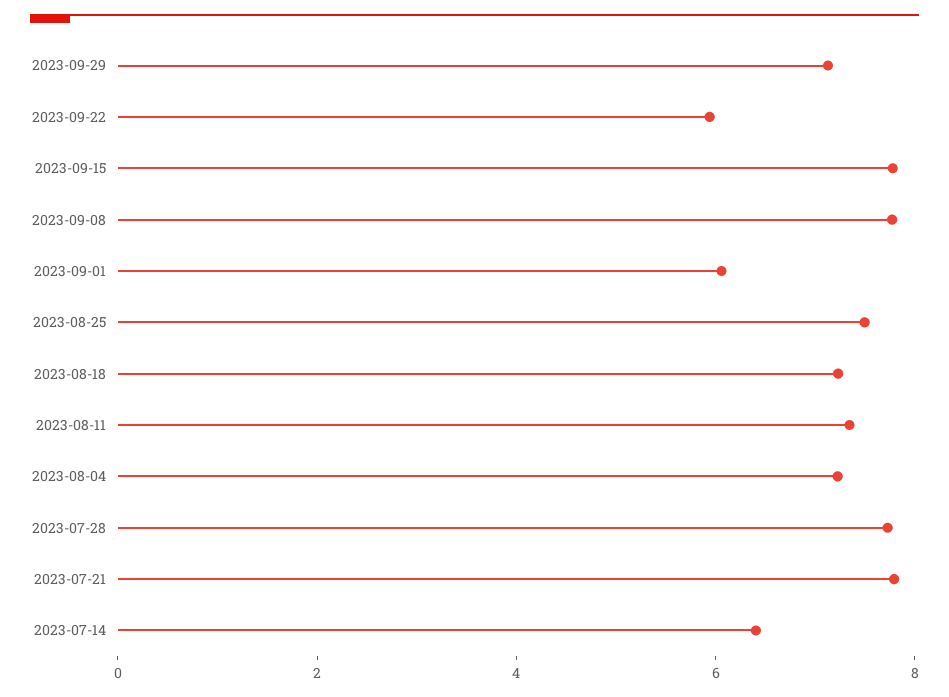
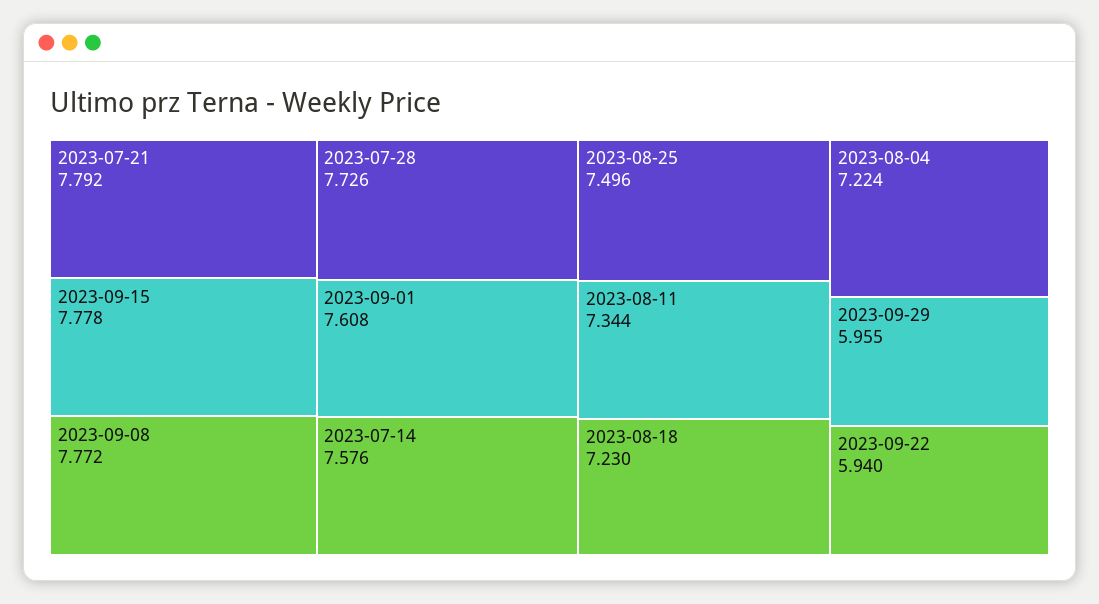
  {
-   "2023-09-29": 7,
+   "2023-09-29": 5.955,
    "2023-09-22": 5.94,
    "2023-09-15": 7.778,
    "2023-09-08": 7.772,
-   "2023-09-01": 6,
+   "2023-09-01": 7.608,
    "2023-08-25": 7.496,
    "2023-08-18": 7.23,
    "2023-08-11": 7.344,
    "2023-08-04": 7.224,
    "2023-07-28": 7.726,
    "2023-07-21": 7.792,
-   "2023-07-14": 6.5
+   "2023-07-14": 7.576
  }

